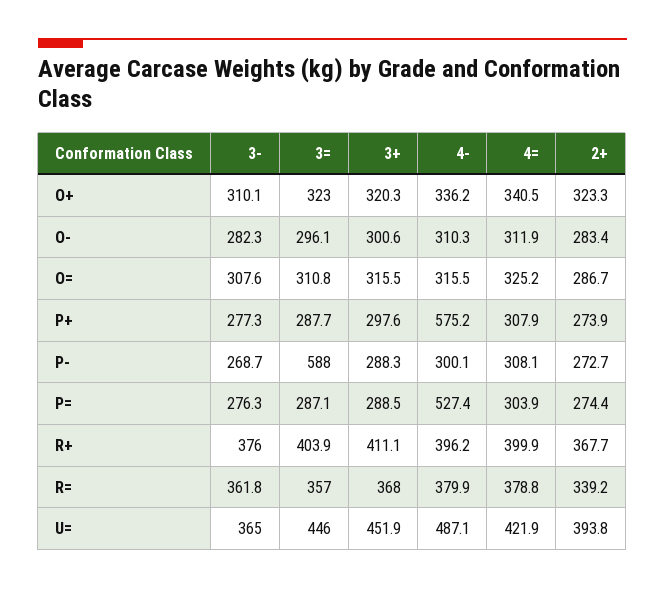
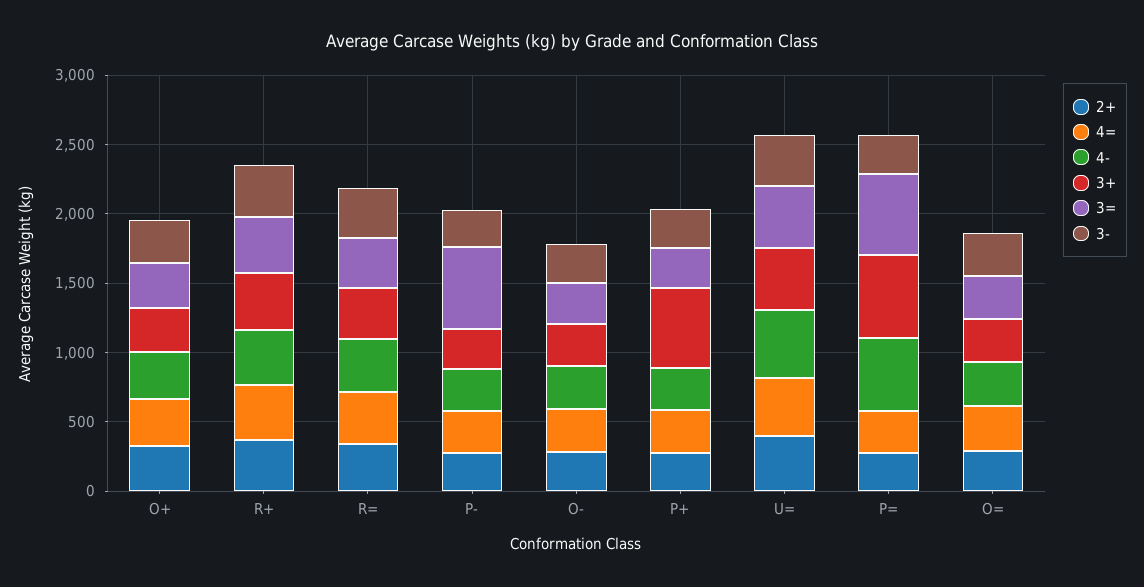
  {
    "3-": {
      "O+": 310.1,
      "O-": 282.3,
      "O=": 307.6,
      "P+": 277.3,
      "P-": 268.7,
      "P=": 276.3,
      "R+": 376,
      "R=": 361.8,
      "U=": 365
    },
    "3=": {
      "O+": 323,
      "O-": 296.1,
      "O=": 310.8,
      "P+": 287.7,
      "P-": 588,
-     "P=": 287.1,
+     "P=": 600,
      "R+": 403.9,
      "R=": 357,
      "U=": 446
    },
    "3+": {
      "O+": 320.3,
      "O-": 300.6,
      "O=": 315.5,
-     "P+": 297.6,
+     "P+": 600,
      "P-": 288.3,
-     "P=": 288.5,
+     "P=": 600,
      "R+": 411.1,
      "R=": 368,
      "U=": 451.9
    },
    "4-": {
      "O+": 336.2,
      "O-": 310.3,
      "O=": 315.5,
-     "P+": 575.2,
+     "P+": 300,
      "P-": 300.1,
      "P=": 527.4,
      "R+": 396.2,
      "R=": 379.9,
      "U=": 487.1
    },
    "4=": {
      "O+": 340.5,
      "O-": 311.9,
      "O=": 325.2,
      "P+": 307.9,
      "P-": 308.1,
      "P=": 303.9,
      "R+": 399.9,
      "R=": 378.8,
      "U=": 421.9
    },
    "2+": {
      "O+": 323.3,
      "O-": 283.4,
      "O=": 286.7,
      "P+": 273.9,
      "P-": 272.7,
      "P=": 274.4,
      "R+": 367.7,
      "R=": 339.2,
      "U=": 393.8
    }
  }

